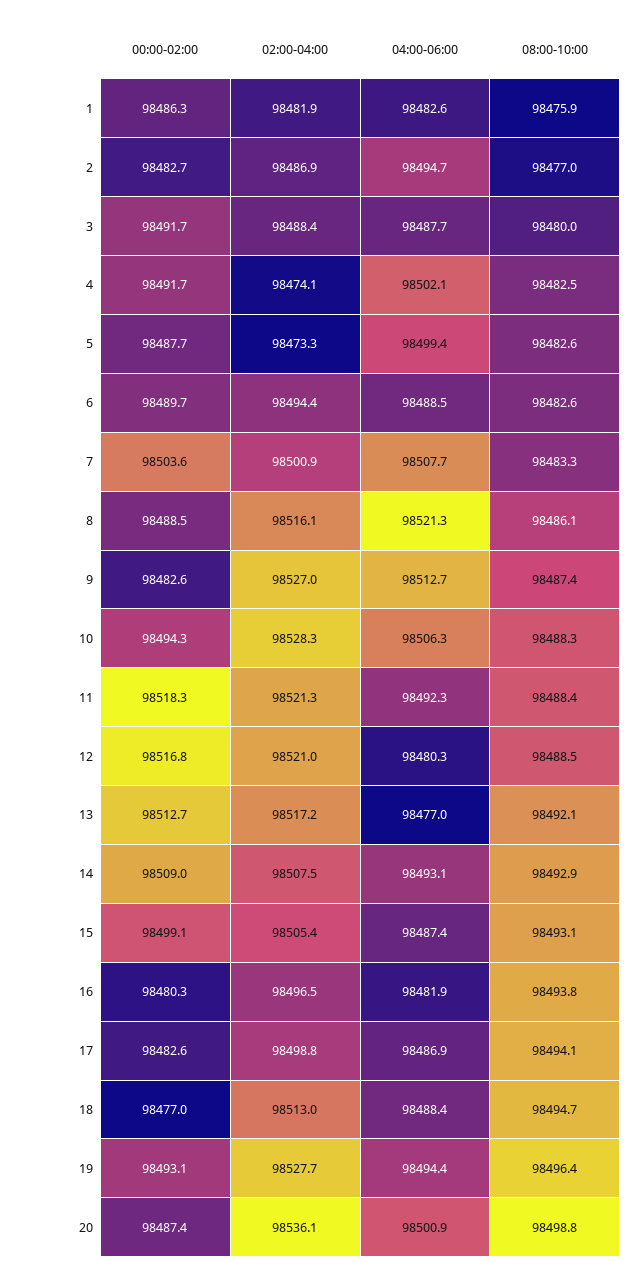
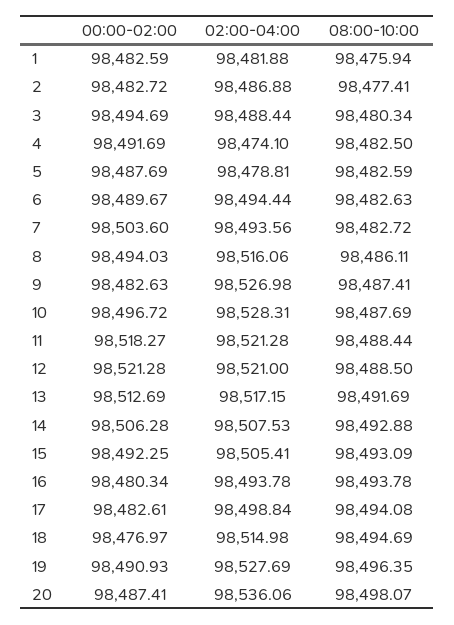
  {
    "00:00-02:00": {
-     "1": 98486.3,
+     "1": 98482.59,
      "2": 98482.72,
-     "3": 98491.7,
+     "3": 98494.69,
      "4": 98491.69,
      "5": 98487.69,
      "6": 98489.67,
      "7": 98503.6,
-     "8": 98488.5,
+     "8": 98494.03,
      "9": 98482.63,
-     "10": 98494.3,
+     "10": 98496.72,
      "11": 98518.27,
-     "12": 98516.8,
+     "12": 98521.28,
      "13": 98512.69,
-     "14": 98509,
+     "14": 98506.28,
-     "15": 98499.1,
+     "15": 98492.25,
      "16": 98480.34,
      "17": 98482.61,
      "18": 98476.97,
-     "19": 98493.1,
+     "19": 98490.93,
      "20": 98487.41
    },
    "02:00-04:00": {
      "1": 98481.88,
      "2": 98486.88,
      "3": 98488.44,
      "4": 98474.1,
-     "5": 98473.3,
+     "5": 98478.81,
      "6": 98494.44,
-     "7": 98500.9,
+     "7": 98493.56,
      "8": 98516.06,
      "9": 98526.98,
      "10": 98528.31,
      "11": 98521.28,
      "12": 98521,
      "13": 98517.15,
      "14": 98507.53,
      "15": 98505.41,
-     "16": 98496.5,
+     "16": 98493.78,
      "17": 98498.84,
-     "18": 98513,
+     "18": 98514.98,
      "19": 98527.69,
      "20": 98536.06
    },
-   "04:00-06:00": {
-     "1": 98482.6,
-     "2": 98494.7,
-     "3": 98487.7,
-     "4": 98502.1,
-     "5": 98499.4,
-     "6": 98488.5,
-     "7": 98507.7,
-     "8": 98521.3,
-     "9": 98512.7,
-     "10": 98506.3,
-     "11": 98492.3,
-     "12": 98480.3,
-     "13": 98477,
-     "14": 98493.1,
-     "15": 98487.4,
-     "16": 98481.9,
-     "17": 98486.9,
-     "18": 98488.4,
-     "19": 98494.4,
-     "20": 98500.9
-   },
    "08:00-10:00": {
      "1": 98475.94,
-     "2": 98477,
+     "2": 98477.41,
-     "3": 98480,
+     "3": 98480.34,
      "4": 98482.5,
      "5": 98482.59,
      "6": 98482.63,
-     "7": 98483.3,
+     "7": 98482.72,
      "8": 98486.11,
      "9": 98487.41,
-     "10": 98488.3,
+     "10": 98487.69,
      "11": 98488.44,
      "12": 98488.5,
-     "13": 98492.1,
+     "13": 98491.69,
      "14": 98492.88,
      "15": 98493.09,
      "16": 98493.78,
      "17": 98494.08,
      "18": 98494.69,
      "19": 98496.35,
-     "20": 98498.8
+     "20": 98498.07
    }
  }

